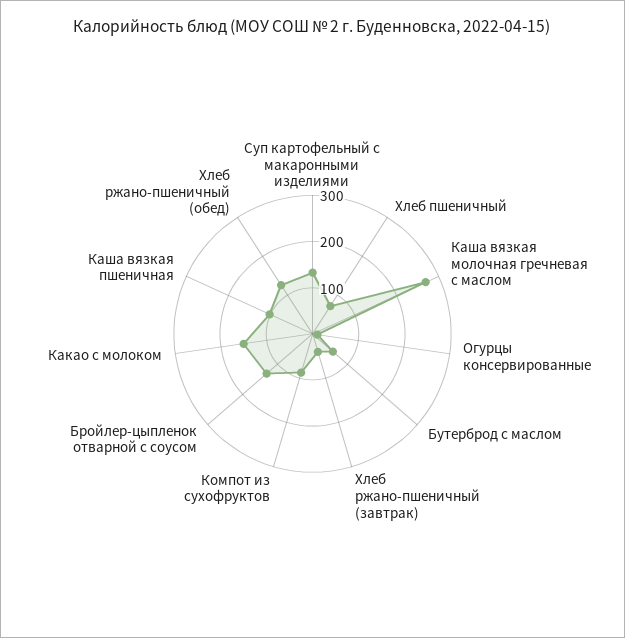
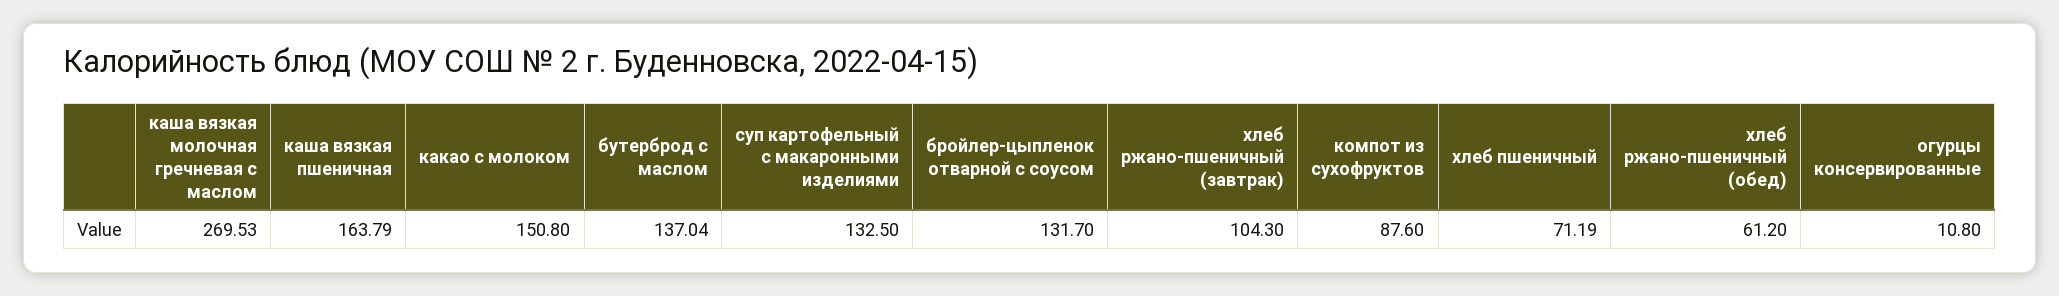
  {
    "Суп картофельный с макаронными изделиями": 132.5,
    "Хлеб пшеничный": 71.19,
    "Каша вязкая молочная гречневая с маслом": 269.53,
    "Огурцы консервированные": 10.8,
-   "Бутерброд с маслом": 60,
+   "Бутерброд с маслом": 137.04,
-   "Хлеб ржано-пшеничный (завтрак)": 40,
+   "Хлеб ржано-пшеничный (завтрак)": 104.3,
    "Компот из сухофруктов": 87.6,
    "Бройлер-цыпленок отварной с соусом": 131.7,
    "Какао с молоком": 150.8,
-   "Каша вязкая пшеничная": 100,
+   "Каша вязкая пшеничная": 163.79,
-   "Хлеб ржано-пшеничный (обед)": 120
+   "Хлеб ржано-пшеничный (обед)": 61.2
  }

